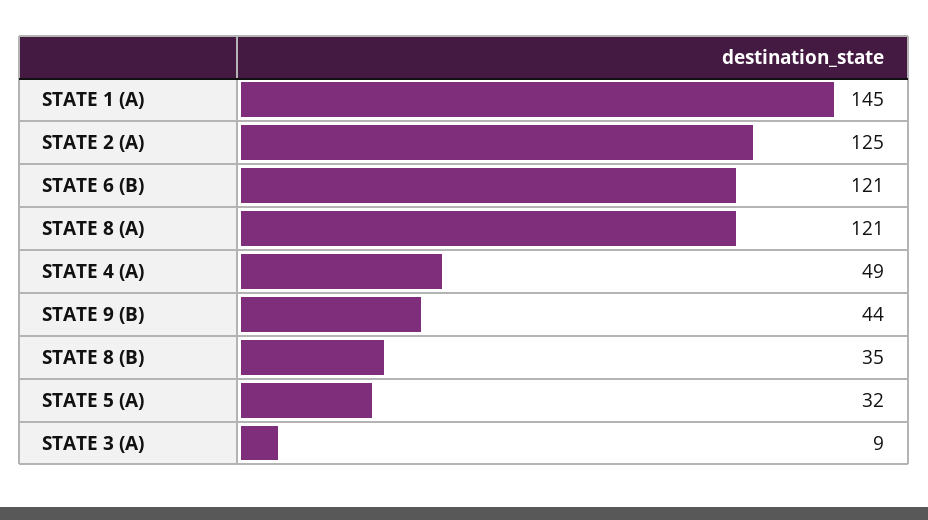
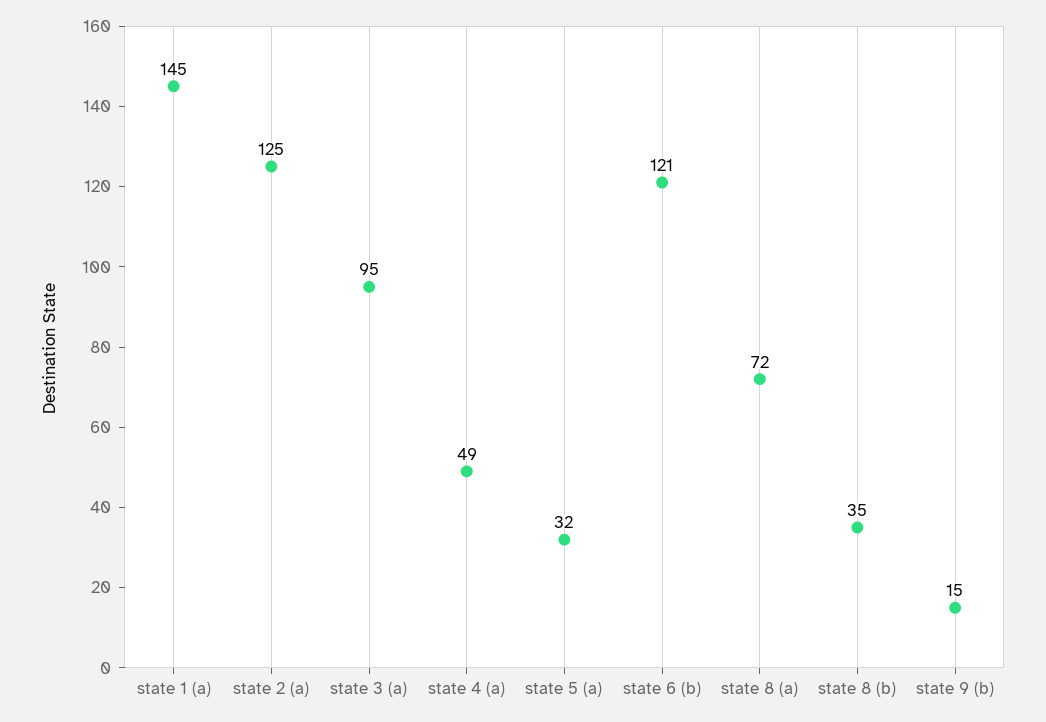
  {
    "STATE 1 (A)": 145,
    "STATE 2 (A)": 125,
    "STATE 6 (B)": 121,
-   "STATE 8 (A)": 121,
+   "STATE 8 (A)": 72,
    "STATE 4 (A)": 49,
-   "STATE 9 (B)": 44,
+   "STATE 9 (B)": 15,
    "STATE 8 (B)": 35,
    "STATE 5 (A)": 32,
-   "STATE 3 (A)": 9
+   "STATE 3 (A)": 95
  }

